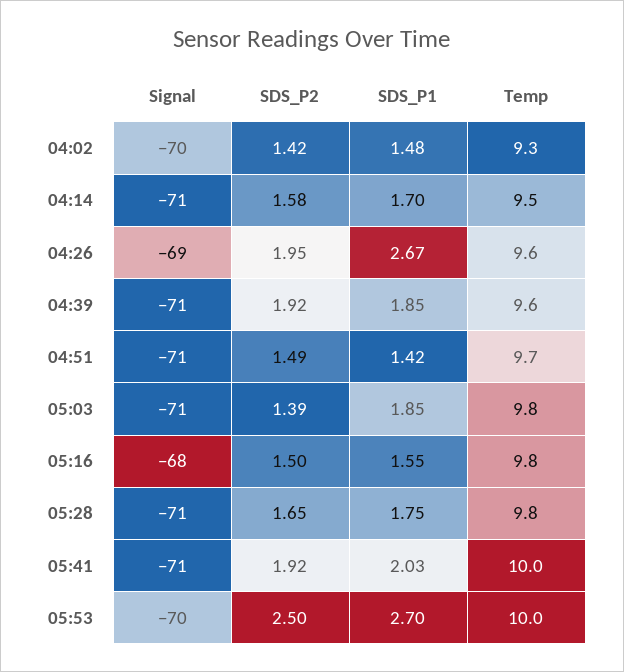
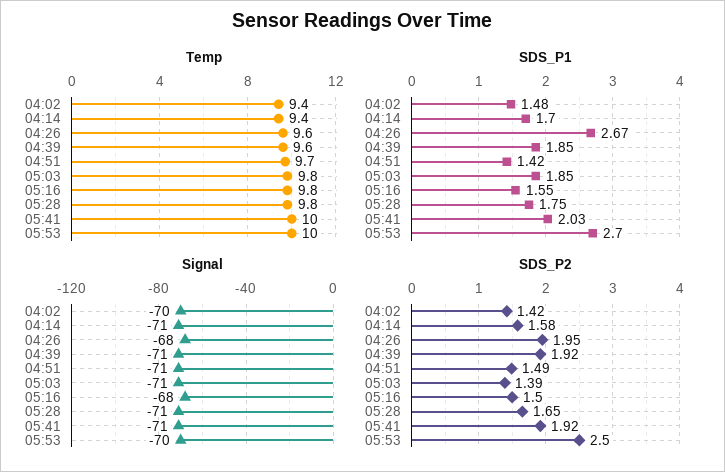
  {
    "Signal": {
      "04:02": -70,
      "04:14": -71,
-     "04:26": -69,
+     "04:26": -68,
      "04:39": -71,
      "04:51": -71,
      "05:03": -71,
      "05:16": -68,
      "05:28": -71,
      "05:41": -71,
      "05:53": -70
    },
    "SDS_P2": {
      "04:02": 1.42,
      "04:14": 1.58,
      "04:26": 1.95,
      "04:39": 1.92,
      "04:51": 1.49,
      "05:03": 1.39,
      "05:16": 1.5,
      "05:28": 1.65,
      "05:41": 1.92,
      "05:53": 2.5
    },
    "SDS_P1": {
      "04:02": 1.48,
      "04:14": 1.7,
      "04:26": 2.67,
      "04:39": 1.85,
      "04:51": 1.42,
      "05:03": 1.85,
      "05:16": 1.55,
      "05:28": 1.75,
      "05:41": 2.03,
      "05:53": 2.7
    },
    "Temp": {
-     "04:02": 9.3,
+     "04:02": 9.4,
-     "04:14": 9.5,
+     "04:14": 9.4,
      "04:26": 9.6,
      "04:39": 9.6,
      "04:51": 9.7,
      "05:03": 9.8,
      "05:16": 9.8,
      "05:28": 9.8,
      "05:41": 10,
      "05:53": 10
    }
  }

